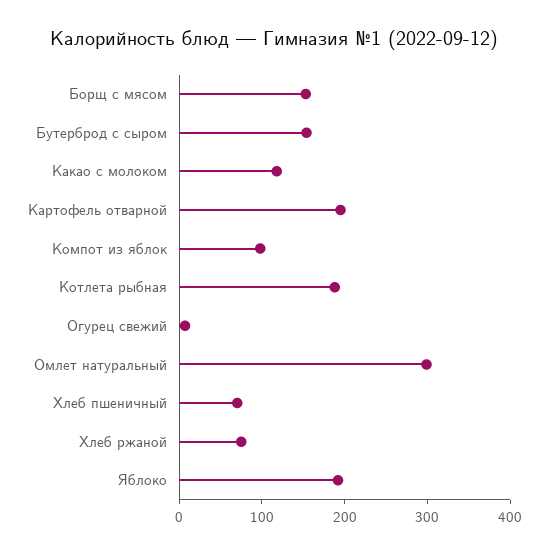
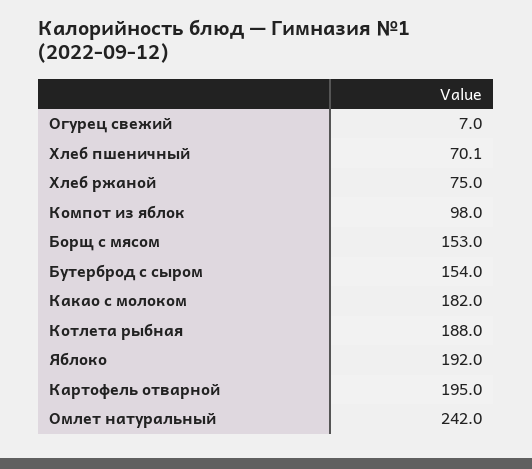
  {
    "Борщ с мясом": 153,
    "Бутерброд с сыром": 154,
-   "Какао с молоком": 120,
+   "Какао с молоком": 182,
    "Картофель отварной": 195,
    "Компот из яблок": 98,
    "Котлета рыбная": 188,
    "Огурец свежий": 7,
-   "Омлет натуральный": 300,
+   "Омлет натуральный": 242,
    "Хлеб пшеничный": 70.1,
    "Хлеб ржаной": 75,
    "Яблоко": 192
  }

